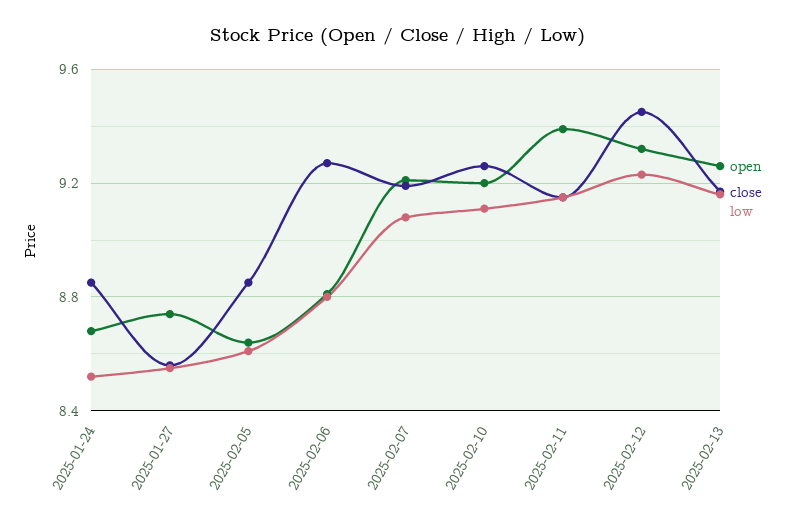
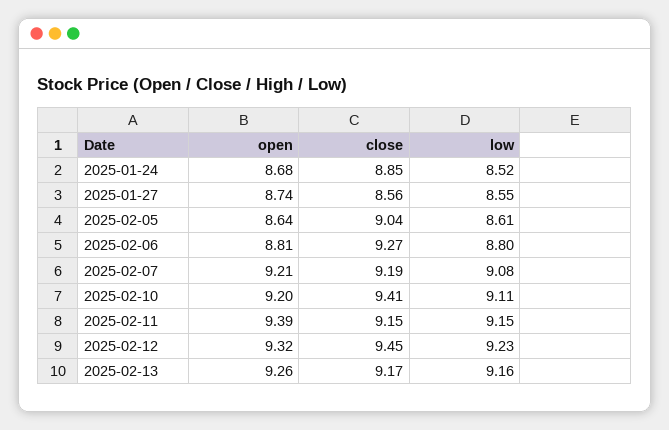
  {
    "open": {
      "2025-01-24": 8.68,
      "2025-01-27": 8.74,
      "2025-02-05": 8.64,
      "2025-02-06": 8.81,
      "2025-02-07": 9.21,
      "2025-02-10": 9.2,
      "2025-02-11": 9.39,
      "2025-02-12": 9.32,
      "2025-02-13": 9.26
    },
    "close": {
      "2025-01-24": 8.85,
      "2025-01-27": 8.56,
-     "2025-02-05": 8.85,
+     "2025-02-05": 9.04,
      "2025-02-06": 9.27,
      "2025-02-07": 9.19,
-     "2025-02-10": 9.25,
+     "2025-02-10": 9.41,
      "2025-02-11": 9.15,
      "2025-02-12": 9.45,
      "2025-02-13": 9.17
    },
    "low": {
      "2025-01-24": 8.52,
      "2025-01-27": 8.55,
      "2025-02-05": 8.61,
      "2025-02-06": 8.8,
      "2025-02-07": 9.08,
      "2025-02-10": 9.11,
      "2025-02-11": 9.15,
      "2025-02-12": 9.23,
      "2025-02-13": 9.16
    }
  }

